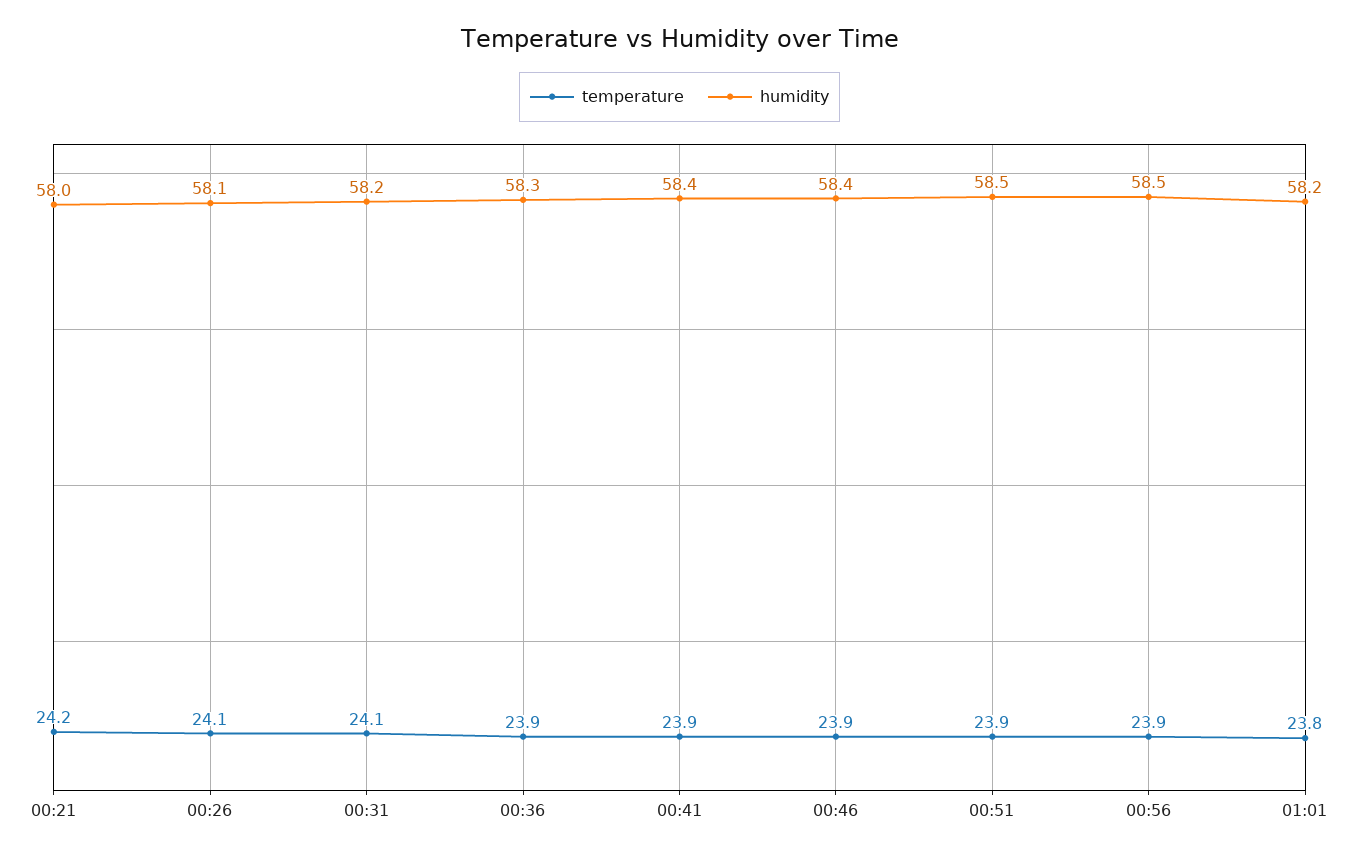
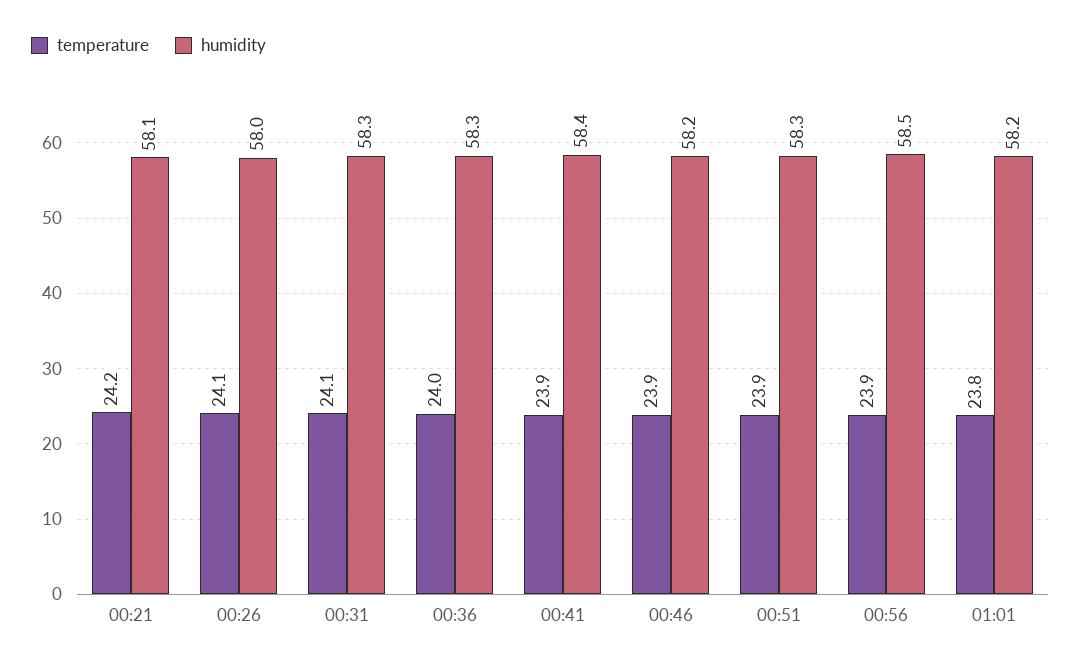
  {
    "temperature": {
      "00:21": 24.2,
      "00:26": 24.1,
      "00:31": 24.1,
-     "00:36": 23.9,
+     "00:36": 24,
      "00:41": 23.9,
      "00:46": 23.9,
      "00:51": 23.9,
      "00:56": 23.9,
      "01:01": 23.8
    },
    "humidity": {
-     "00:21": 58,
+     "00:21": 58.1,
-     "00:26": 58.1,
+     "00:26": 58,
-     "00:31": 58.2,
+     "00:31": 58.3,
      "00:36": 58.3,
      "00:41": 58.4,
-     "00:46": 58.4,
+     "00:46": 58.2,
-     "00:51": 58.5,
+     "00:51": 58.3,
      "00:56": 58.5,
      "01:01": 58.2
    }
  }

